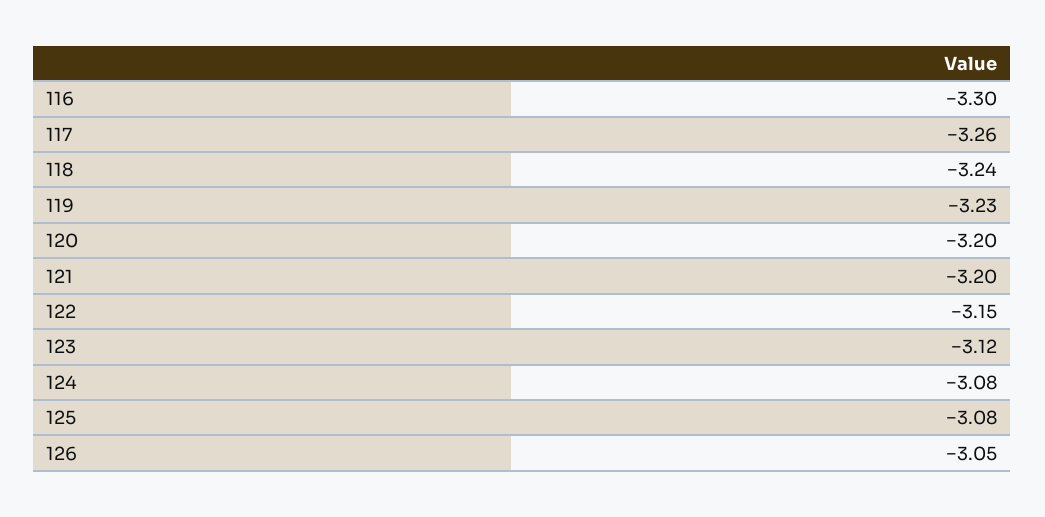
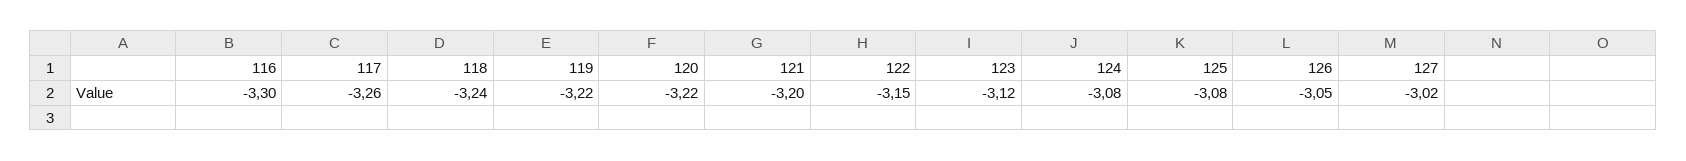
  {
    "116": -3.3,
    "117": -3.26,
    "118": -3.24,
-   "119": -3.23,
+   "119": -3.22,
-   "120": -3.2,
+   "120": -3.22,
    "121": -3.2,
    "122": -3.15,
    "123": -3.12,
    "124": -3.08,
    "125": -3.08,
-   "126": -3.05
+   "126": -3.05,
+   "127": -3.02
  }

